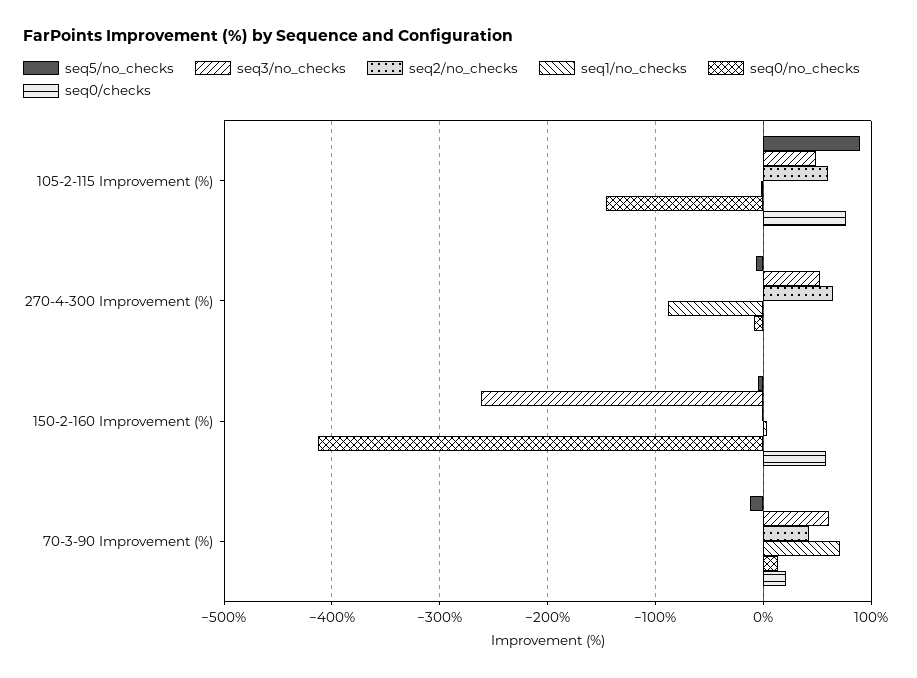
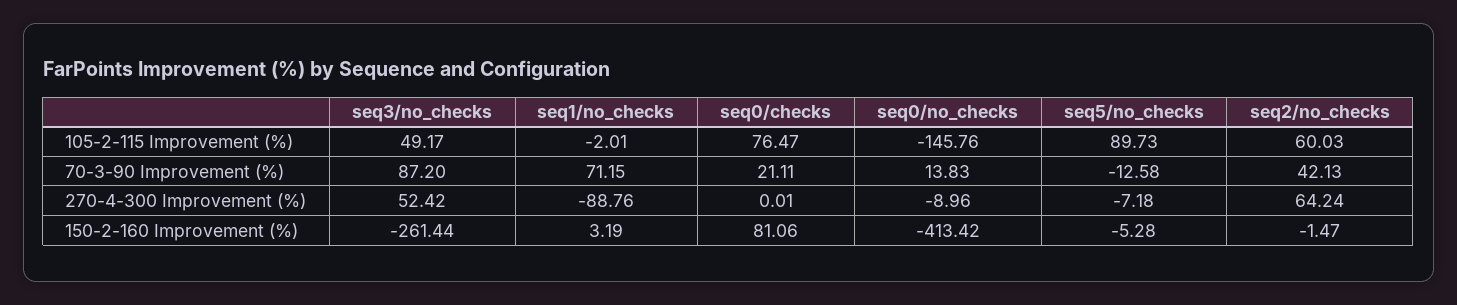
  {
    "seq5/no_checks": {
      "105-2-115 Improvement (%)": 89.73,
      "270-4-300 Improvement (%)": -7.18,
      "150-2-160 Improvement (%)": -5.28,
      "70-3-90 Improvement (%)": -12.58
    },
    "seq3/no_checks": {
      "105-2-115 Improvement (%)": 49.17,
      "270-4-300 Improvement (%)": 52.42,
      "150-2-160 Improvement (%)": -261.44,
-     "70-3-90 Improvement (%)": 60
+     "70-3-90 Improvement (%)": 87.2
    },
    "seq2/no_checks": {
      "105-2-115 Improvement (%)": 60.03,
      "270-4-300 Improvement (%)": 64.24,
      "150-2-160 Improvement (%)": -1.47,
      "70-3-90 Improvement (%)": 42.13
    },
    "seq1/no_checks": {
      "105-2-115 Improvement (%)": -2.01,
      "270-4-300 Improvement (%)": -88.76,
      "150-2-160 Improvement (%)": 3.19,
      "70-3-90 Improvement (%)": 71.15
    },
    "seq0/no_checks": {
      "105-2-115 Improvement (%)": -145.76,
      "270-4-300 Improvement (%)": -8.96,
      "150-2-160 Improvement (%)": -413.42,
      "70-3-90 Improvement (%)": 13.83
    },
    "seq0/checks": {
      "105-2-115 Improvement (%)": 76.47,
      "270-4-300 Improvement (%)": 0.01,
-     "150-2-160 Improvement (%)": 60,
+     "150-2-160 Improvement (%)": 81.06,
      "70-3-90 Improvement (%)": 21.11
    }
  }

